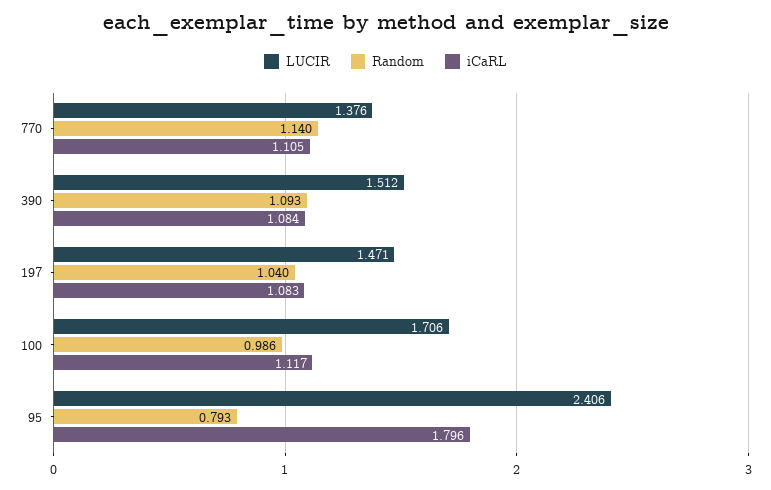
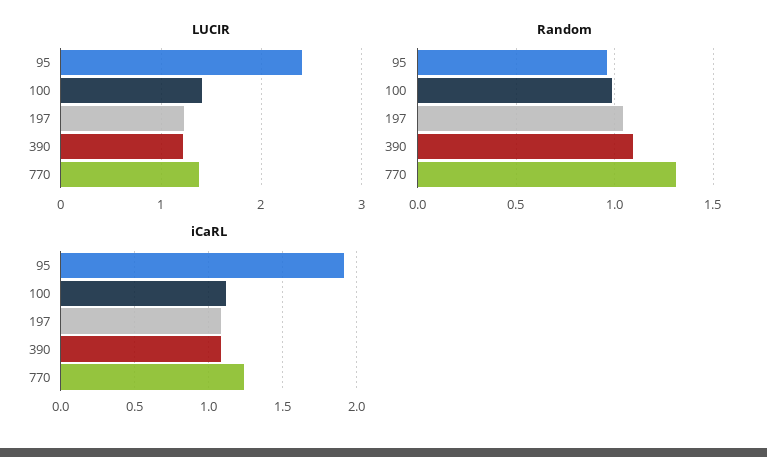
  {
    "LUCIR": {
      "770": 1.376,
-     "390": 1.512,
+     "390": 1.2,
-     "197": 1.471,
+     "197": 1.2,
-     "100": 1.706,
+     "100": 1.4,
      "95": 2.406
    },
    "Random": {
-     "770": 1.14,
+     "770": 1.3,
      "390": 1.093,
      "197": 1.04,
      "100": 0.986,
-     "95": 0.793
+     "95": 0.95
    },
    "iCaRL": {
-     "770": 1.105,
+     "770": 1.25,
      "390": 1.084,
      "197": 1.083,
      "100": 1.117,
-     "95": 1.796
+     "95": 1.9
    }
  }

